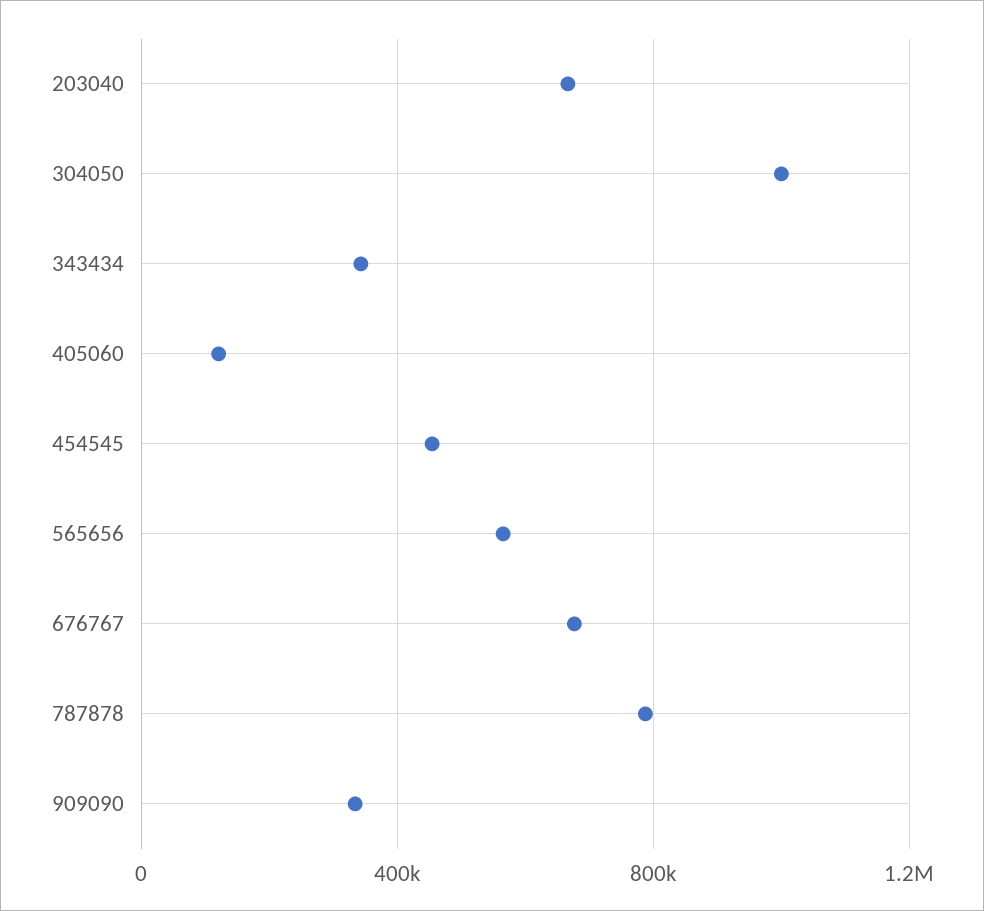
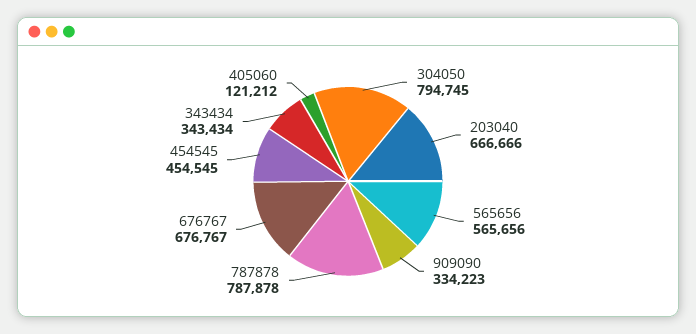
  {
    "203040": 666666,
-   "304050": 1000000,
+   "304050": 794745,
    "343434": 343434,
    "405060": 121212,
    "454545": 454545,
    "565656": 565656,
    "676767": 676767,
    "787878": 787878,
    "909090": 334223
  }

